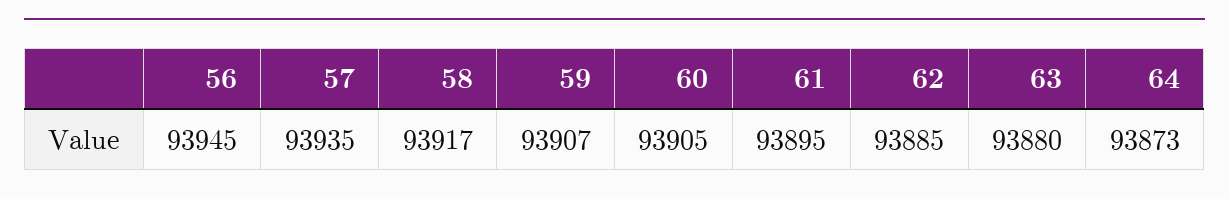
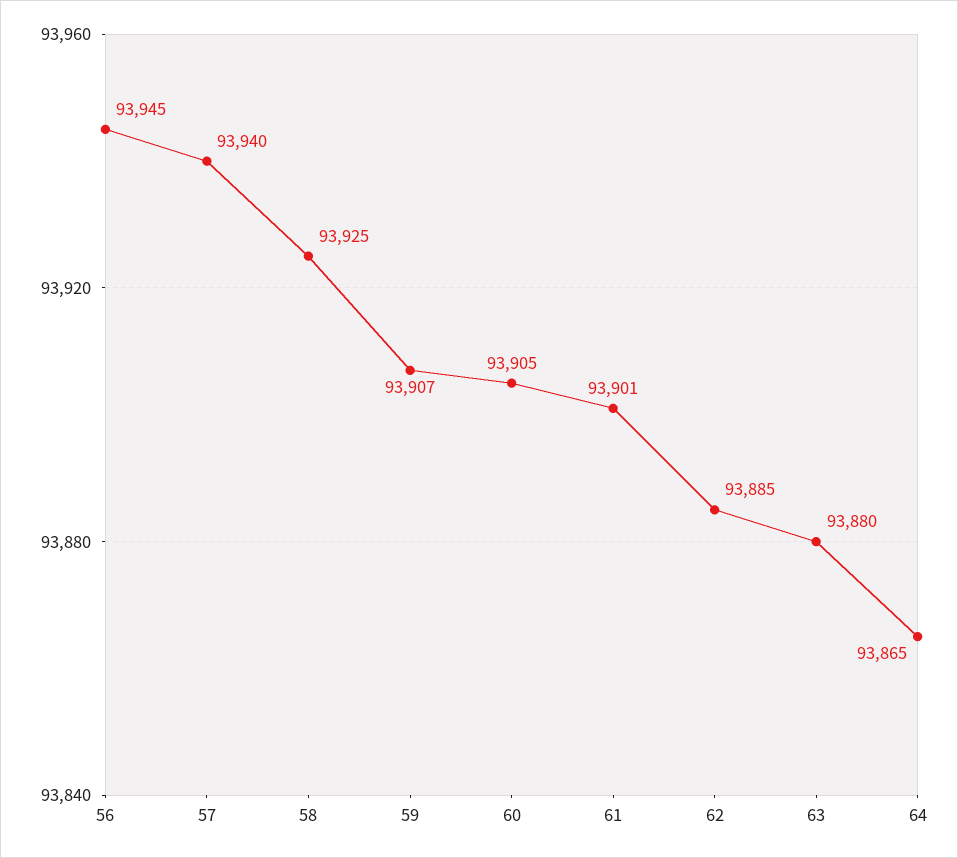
  {
    "56": 93945,
-   "57": 93935,
+   "57": 93940,
-   "58": 93917,
+   "58": 93925,
    "59": 93907,
    "60": 93905,
-   "61": 93895,
+   "61": 93901,
    "62": 93885,
    "63": 93880,
-   "64": 93873
+   "64": 93865
  }

